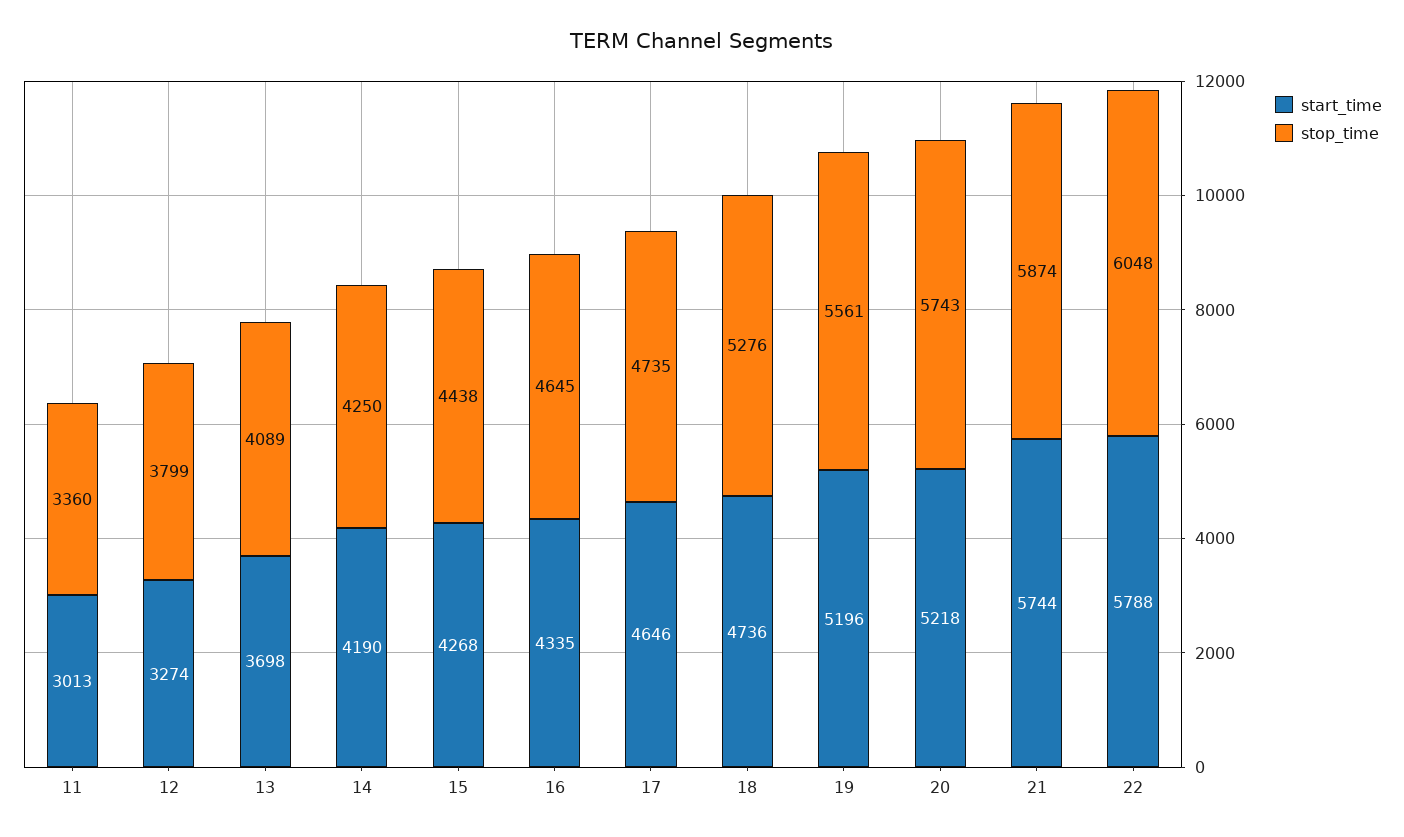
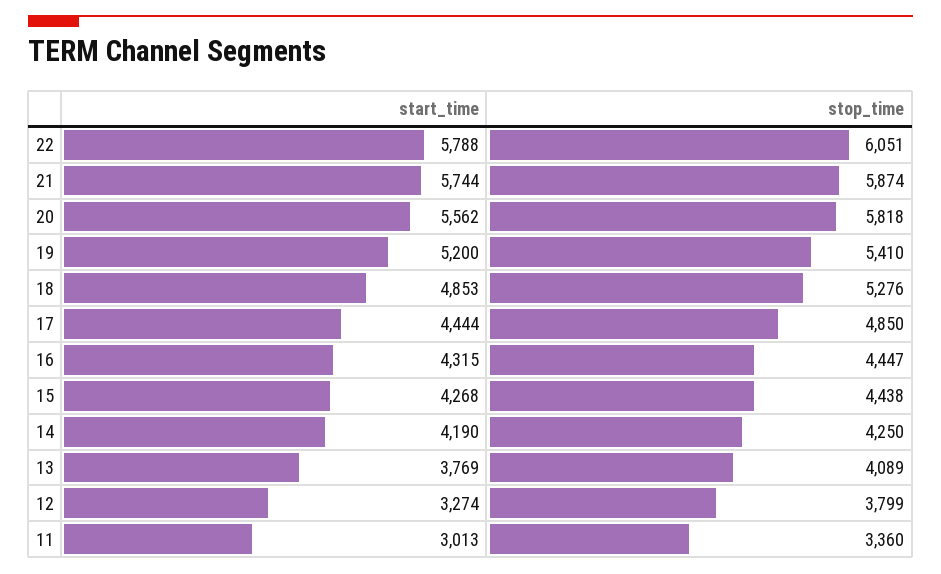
  {
    "start_time": {
      "11": 3013,
      "12": 3274,
-     "13": 3698,
+     "13": 3769,
      "14": 4190,
      "15": 4268,
-     "16": 4335,
+     "16": 4315,
-     "17": 4646,
+     "17": 4444,
-     "18": 4736,
+     "18": 4853,
-     "19": 5196,
+     "19": 5200,
-     "20": 5218,
+     "20": 5562,
      "21": 5744,
      "22": 5788
    },
    "stop_time": {
      "11": 3360,
      "12": 3799,
      "13": 4089,
      "14": 4250,
      "15": 4438,
-     "16": 4645,
+     "16": 4447,
-     "17": 4735,
+     "17": 4850,
      "18": 5276,
-     "19": 5561,
+     "19": 5410,
-     "20": 5743,
+     "20": 5818,
      "21": 5874,
-     "22": 6048
+     "22": 6051
    }
  }

